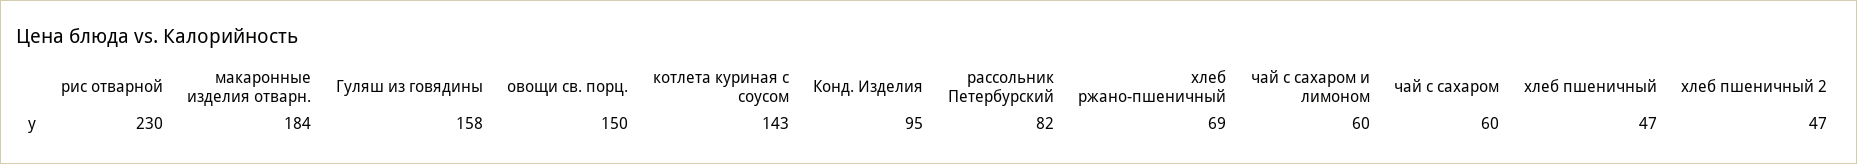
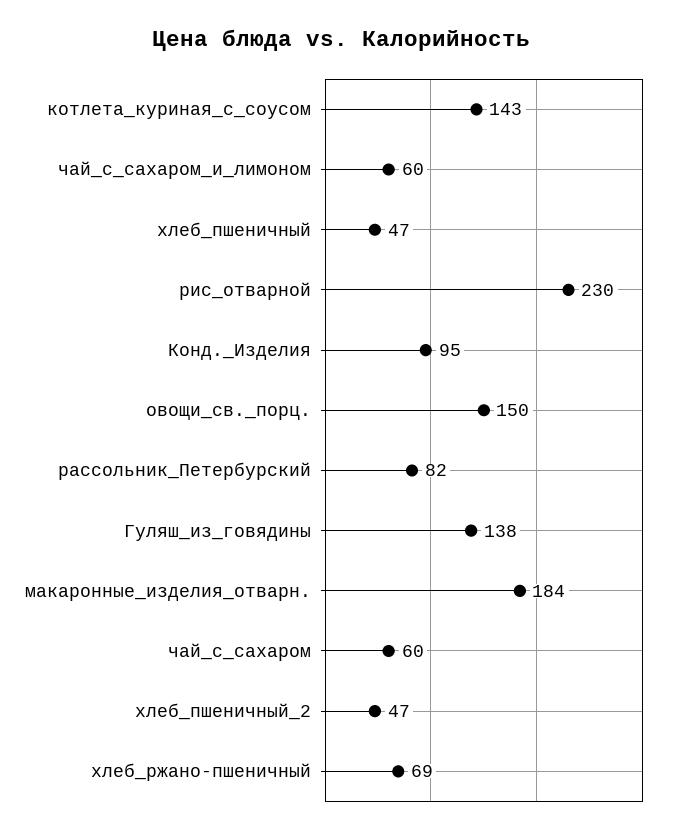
  {
    "рис отварной": 230,
    "макаронные изделия отварн.": 184,
-   "Гуляш из говядины": 158,
+   "Гуляш из говядины": 138,
    "овощи св. порц.": 150,
    "котлета куриная с соусом": 143,
    "Конд. Изделия": 95,
    "рассольник Петербурский": 82,
    "хлеб ржано-пшеничный": 69,
    "чай с сахаром и лимоном": 60,
    "чай с сахаром": 60,
    "хлеб пшеничный": 47,
    "хлеб пшеничный 2": 47
  }

